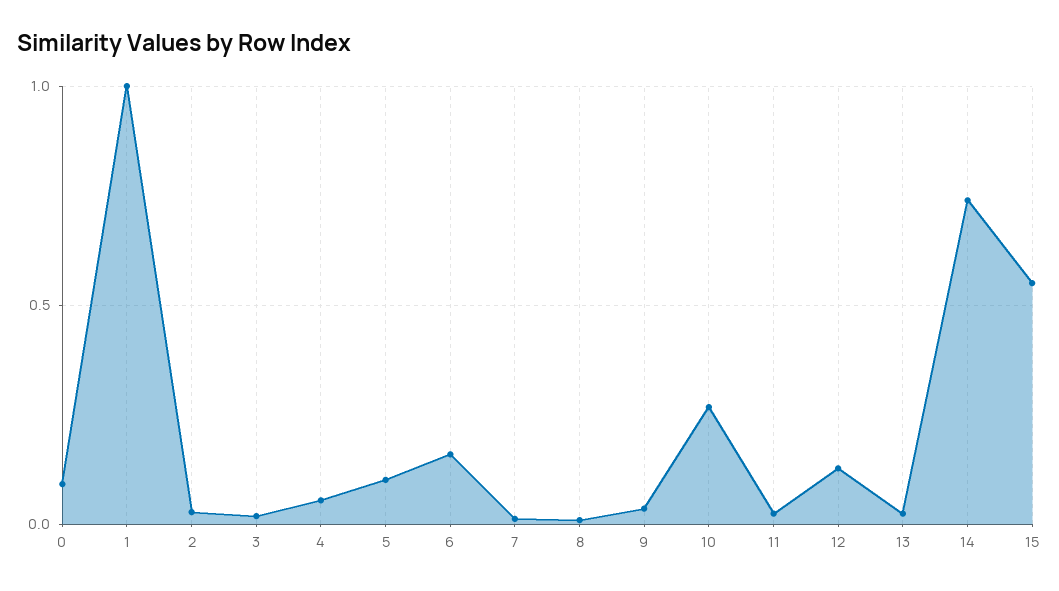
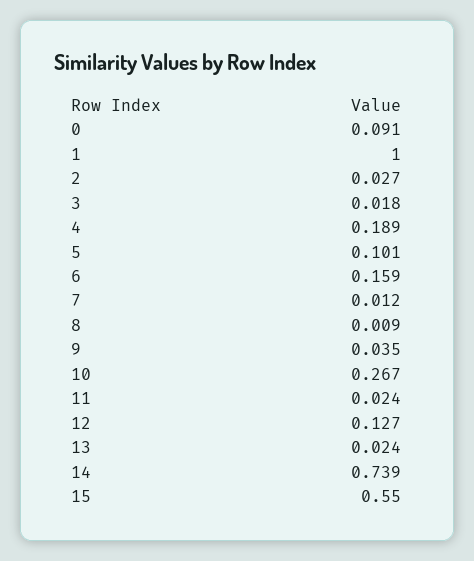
  {
    "0": 0.091,
    "1": 1,
    "2": 0.027,
    "3": 0.018,
-   "4": 0.05,
+   "4": 0.189,
    "5": 0.101,
    "6": 0.159,
    "7": 0.012,
    "8": 0.009,
    "9": 0.035,
    "10": 0.267,
    "11": 0.024,
    "12": 0.127,
    "13": 0.024,
    "14": 0.739,
    "15": 0.55
  }

